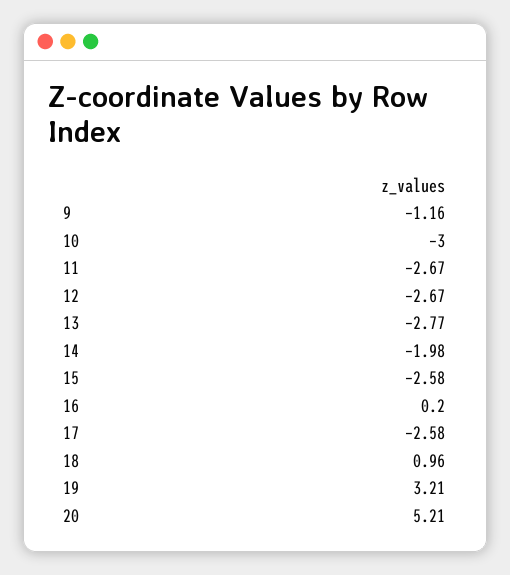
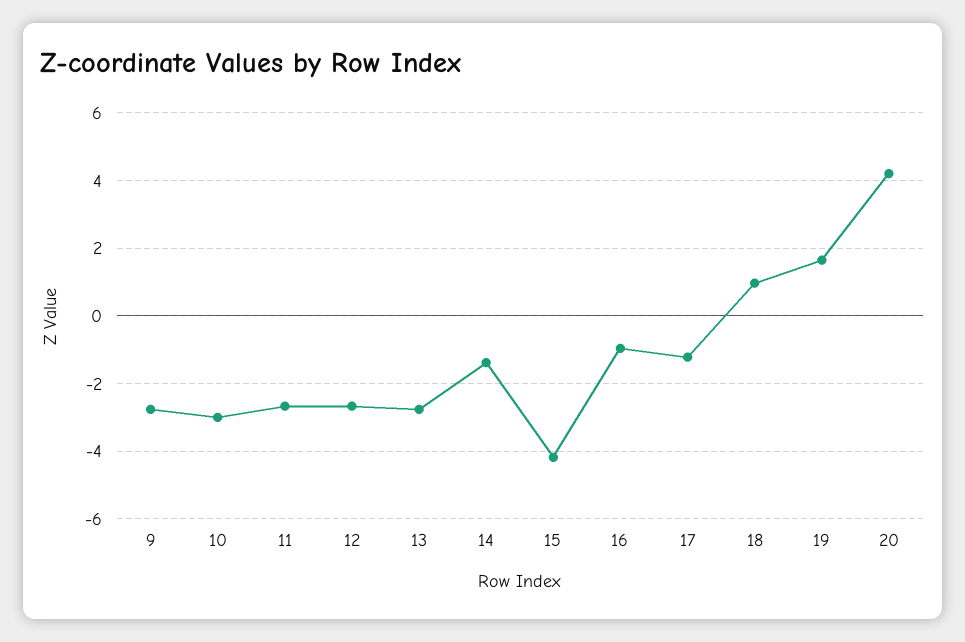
  {
-   "9": -1.16,
+   "9": -2.8,
    "10": -3,
    "11": -2.67,
    "12": -2.67,
    "13": -2.77,
-   "14": -1.98,
+   "14": -1.4,
-   "15": -2.58,
+   "15": -4.2,
-   "16": 0.2,
+   "16": -1,
-   "17": -2.58,
+   "17": -1.2,
    "18": 0.96,
-   "19": 3.21,
+   "19": 1.6,
-   "20": 5.21
+   "20": 4.2
  }

